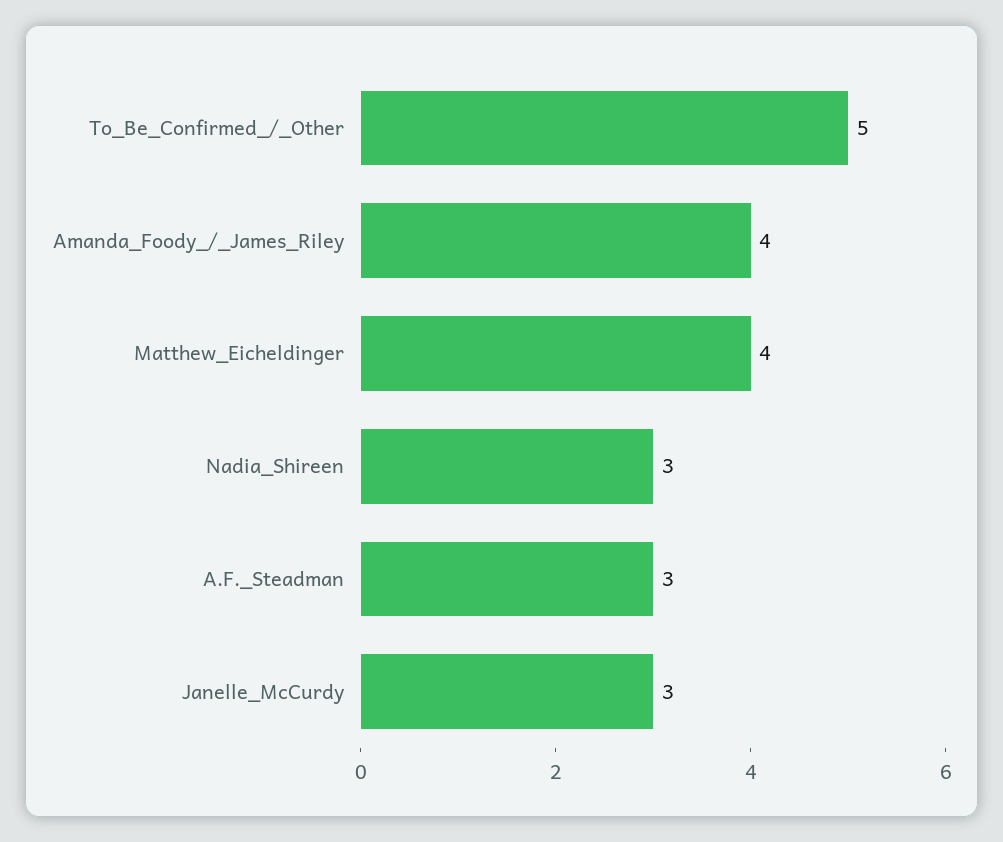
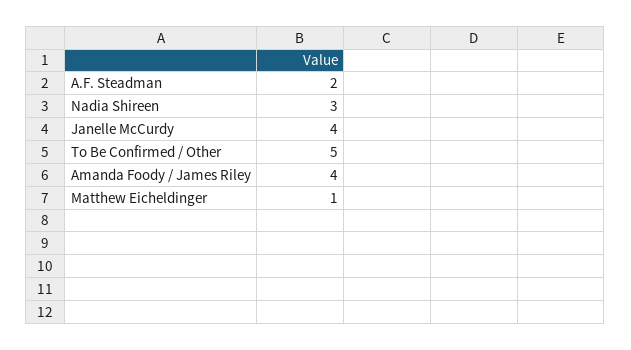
  {
    "To_Be_Confirmed_/_Other": 5,
    "Amanda_Foody_/_James_Riley": 4,
-   "Matthew_Eicheldinger": 4,
+   "Matthew_Eicheldinger": 1,
    "Nadia_Shireen": 3,
-   "A.F._Steadman": 3,
+   "A.F._Steadman": 2,
-   "Janelle_McCurdy": 3
+   "Janelle_McCurdy": 4
  }

